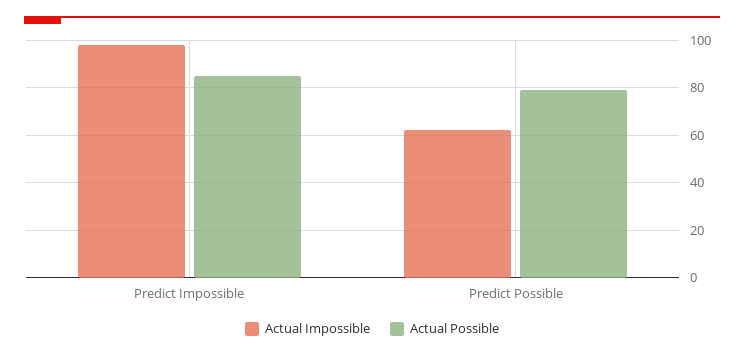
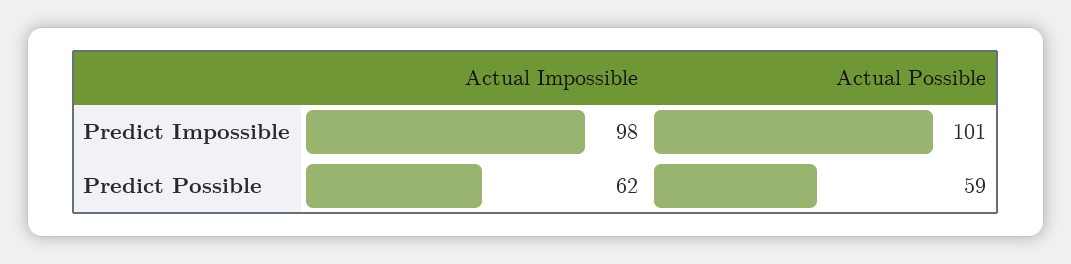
  {
    "Actual Impossible": {
      "Predict Impossible": 98,
      "Predict Possible": 62
    },
    "Actual Possible": {
-     "Predict Impossible": 85,
+     "Predict Impossible": 101,
-     "Predict Possible": 80
+     "Predict Possible": 59
    }
  }

